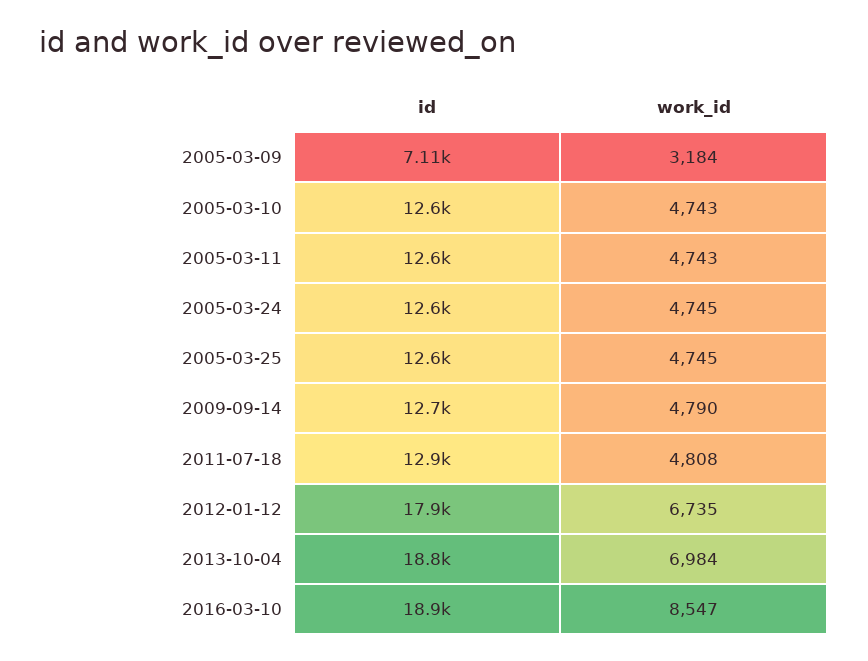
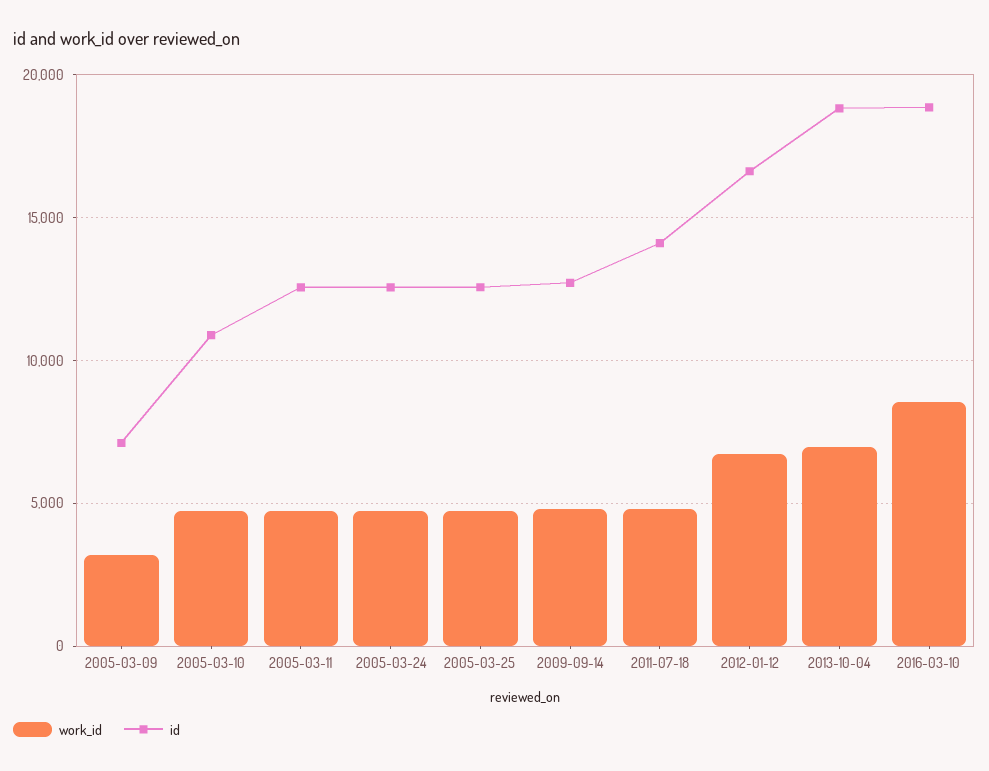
  {
    "id": {
      "2005-03-09": 7110,
-     "2005-03-10": 12600,
+     "2005-03-10": 11000,
      "2005-03-11": 12600,
      "2005-03-24": 12600,
      "2005-03-25": 12600,
      "2009-09-14": 12700,
-     "2011-07-18": 12900,
+     "2011-07-18": 14000,
-     "2012-01-12": 17900,
+     "2012-01-12": 16500,
      "2013-10-04": 18800,
      "2016-03-10": 18900
    },
    "work_id": {
      "2005-03-09": 3184,
      "2005-03-10": 4743,
      "2005-03-11": 4743,
      "2005-03-24": 4745,
      "2005-03-25": 4745,
      "2009-09-14": 4790,
      "2011-07-18": 4808,
      "2012-01-12": 6735,
      "2013-10-04": 6984,
      "2016-03-10": 8547
    }
  }

